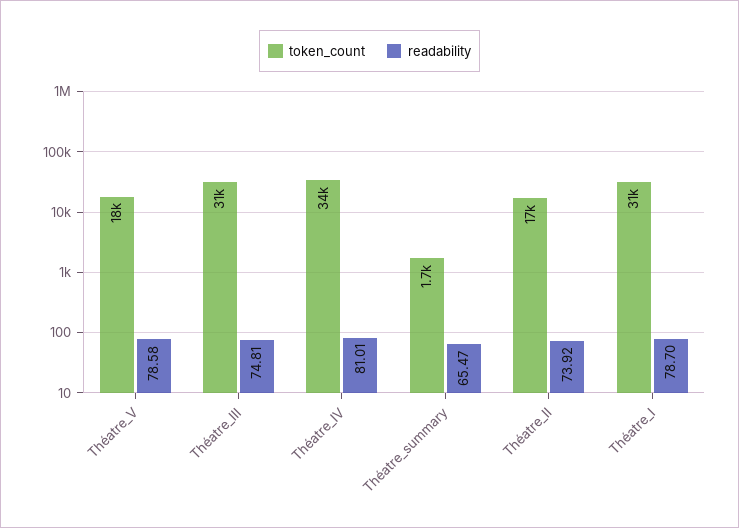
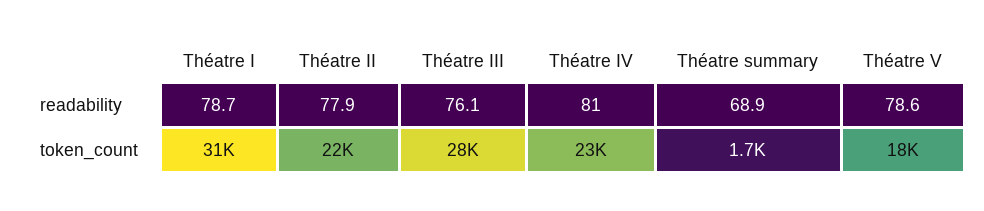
  {
    "token_count": {
      "Théatre_V": 18000,
-     "Théatre_III": 31000,
+     "Théatre_III": 28000,
-     "Théatre_IV": 34000,
+     "Théatre_IV": 23000,
      "Théatre_summary": 1700,
-     "Théatre_II": 17000,
+     "Théatre_II": 22000,
      "Théatre_I": 31000
    },
    "readability": {
      "Théatre_V": 78.58,
-     "Théatre_III": 74.81,
+     "Théatre_III": 76.1,
      "Théatre_IV": 81.01,
-     "Théatre_summary": 65.47,
+     "Théatre_summary": 68.9,
-     "Théatre_II": 73.92,
+     "Théatre_II": 77.9,
      "Théatre_I": 78.7
    }
  }

